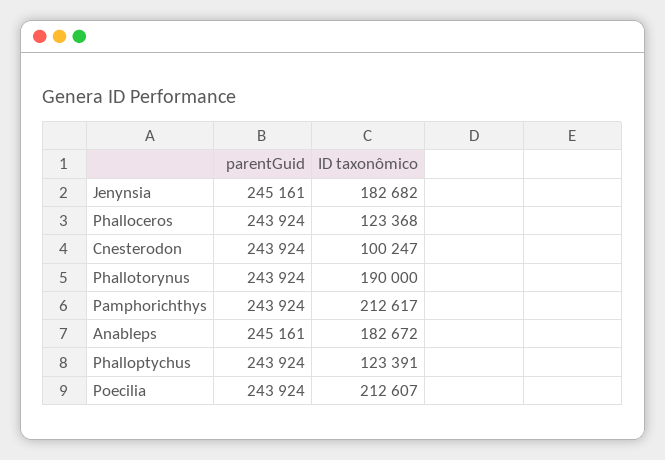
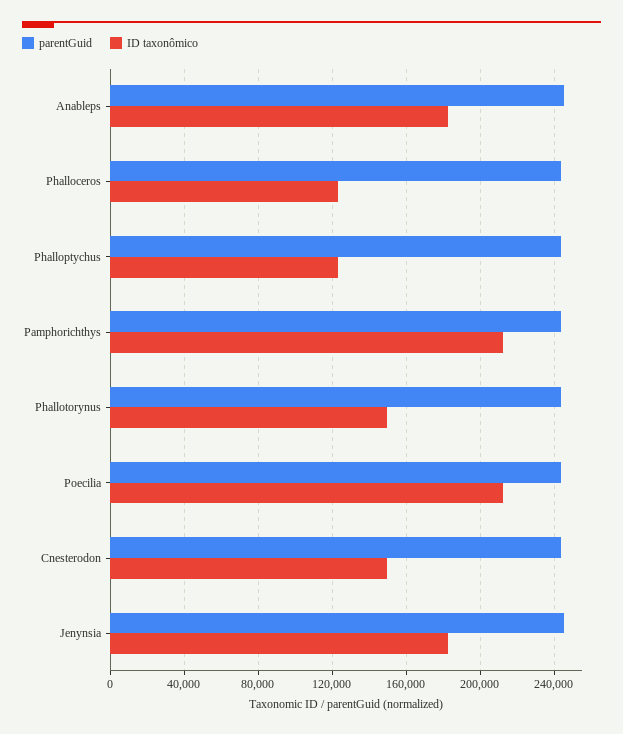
  {
    "parentGuid": {
      "Jenynsia": 245161,
      "Phalloceros": 243924,
      "Cnesterodon": 243924,
      "Phallotorynus": 243924,
      "Pamphorichthys": 243924,
      "Anableps": 245161,
      "Phalloptychus": 243924,
      "Poecilia": 243924
    },
    "ID taxonômico": {
      "Jenynsia": 182682,
      "Phalloceros": 123368,
-     "Cnesterodon": 100247,
+     "Cnesterodon": 150000,
-     "Phallotorynus": 190000,
+     "Phallotorynus": 150000,
      "Pamphorichthys": 212617,
      "Anableps": 182672,
      "Phalloptychus": 123391,
      "Poecilia": 212607
    }
  }

